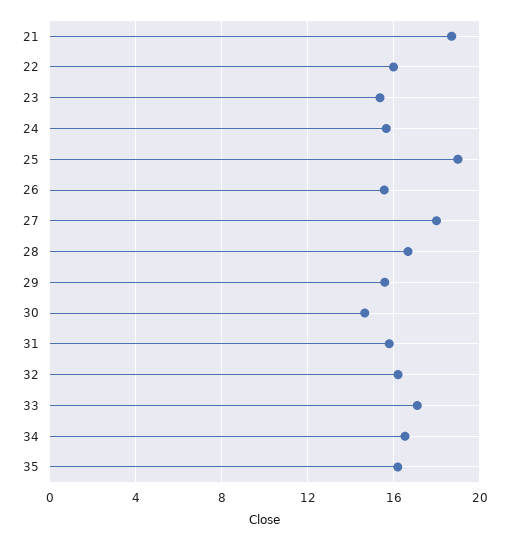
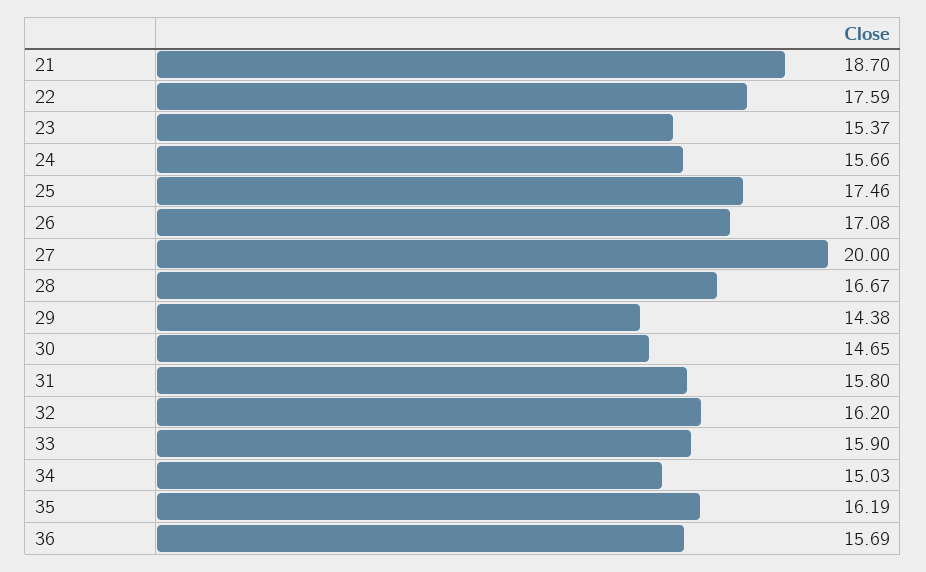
  {
    "21": 18.7,
-   "22": 16,
+   "22": 17.59,
    "23": 15.37,
    "24": 15.66,
-   "25": 19,
+   "25": 17.46,
-   "26": 15.5,
+   "26": 17.08,
-   "27": 18,
+   "27": 20,
    "28": 16.67,
-   "29": 15.5,
+   "29": 14.38,
    "30": 14.65,
    "31": 15.8,
    "32": 16.2,
-   "33": 17,
+   "33": 15.9,
-   "34": 16.5,
+   "34": 15.03,
-   "35": 16.19
+   "35": 16.19,
+   "36": 15.69
  }

